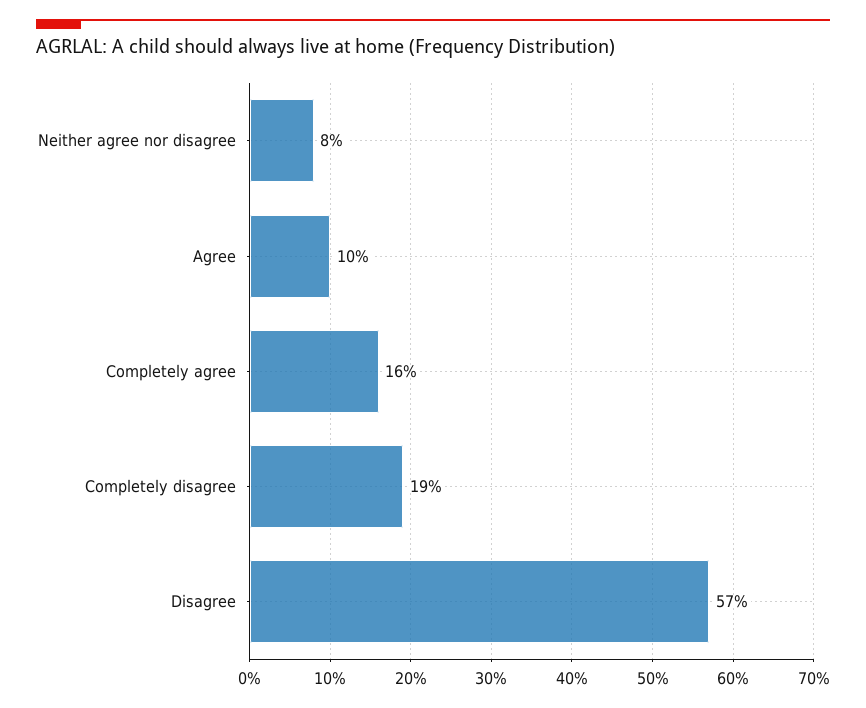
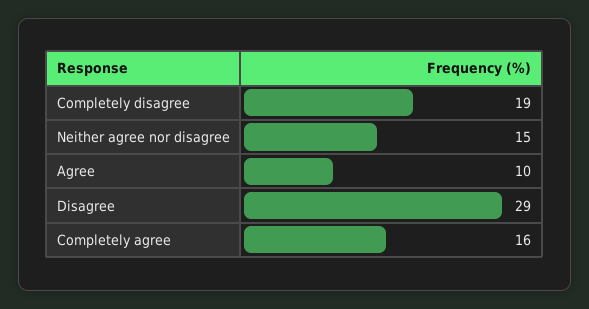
  {
-   "Neither agree nor disagree": 8,
+   "Neither agree nor disagree": 15,
    "Agree": 10,
    "Completely agree": 16,
    "Completely disagree": 19,
-   "Disagree": 57
+   "Disagree": 29
  }

